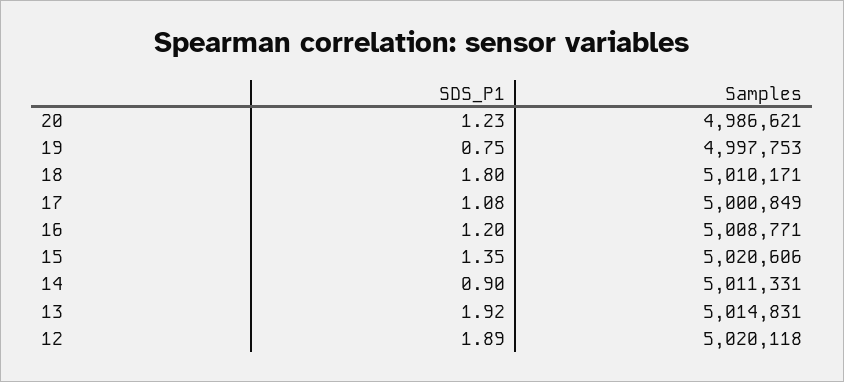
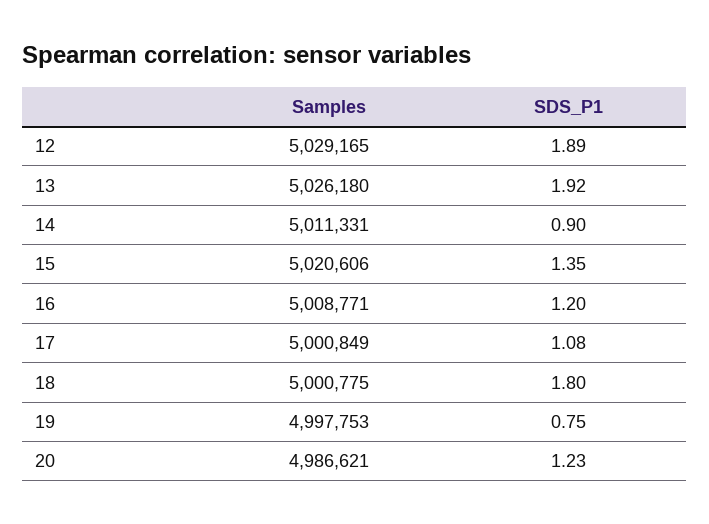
  {
    "SDS_P1": {
      "20": 1.23,
      "19": 0.75,
      "18": 1.8,
      "17": 1.08,
      "16": 1.2,
      "15": 1.35,
      "14": 0.9,
      "13": 1.92,
      "12": 1.89
    },
    "Samples": {
      "20": 4986621,
      "19": 4997753,
-     "18": 5010171,
+     "18": 5000775,
      "17": 5000849,
      "16": 5008771,
      "15": 5020606,
      "14": 5011331,
-     "13": 5014831,
+     "13": 5026180,
-     "12": 5020118
+     "12": 5029165
    }
  }

